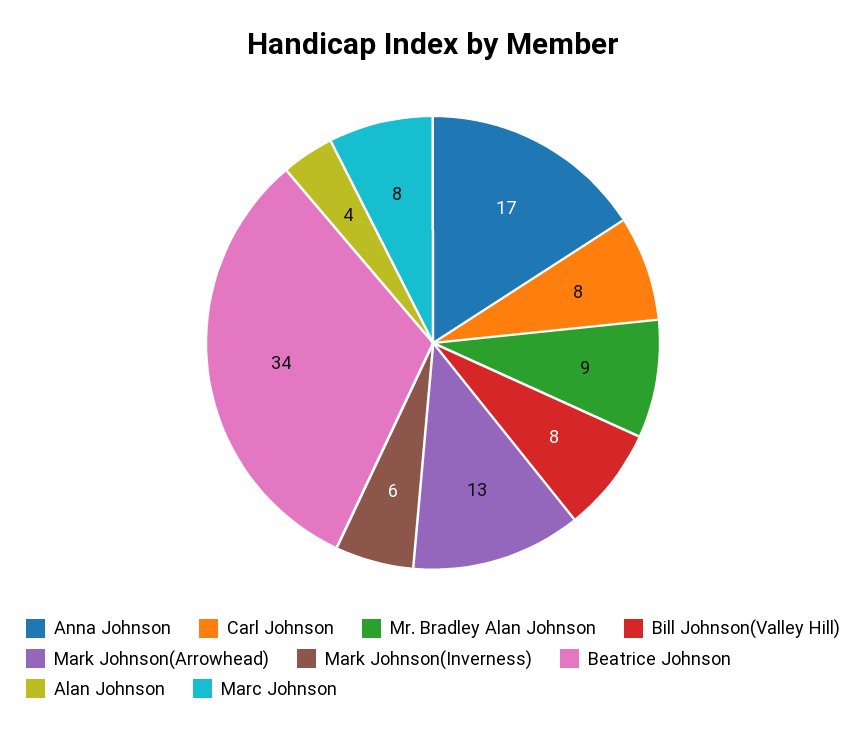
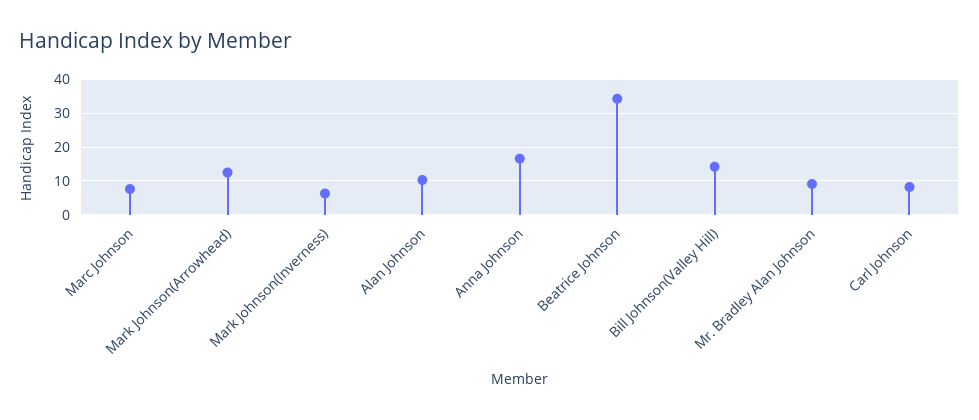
  {
    "Anna Johnson": 17,
    "Carl Johnson": 8,
    "Mr. Bradley Alan Johnson": 9,
-   "Bill Johnson(Valley Hill)": 8,
+   "Bill Johnson(Valley Hill)": 14,
    "Mark Johnson(Arrowhead)": 13,
    "Mark Johnson(Inverness)": 6,
    "Beatrice Johnson": 34,
-   "Alan Johnson": 4,
+   "Alan Johnson": 10,
    "Marc Johnson": 8
  }

